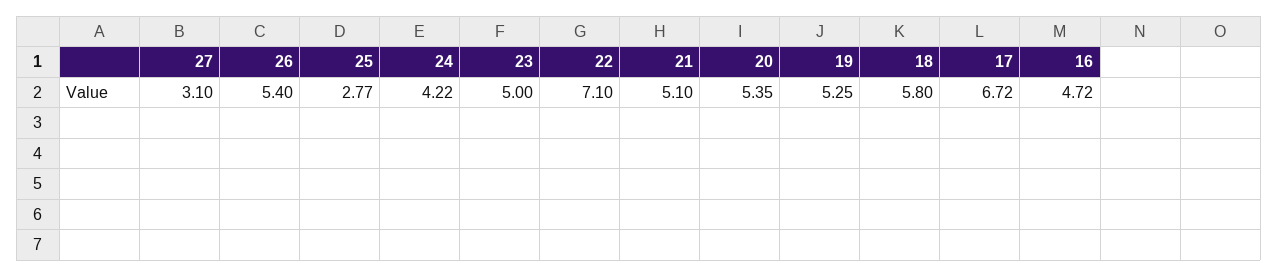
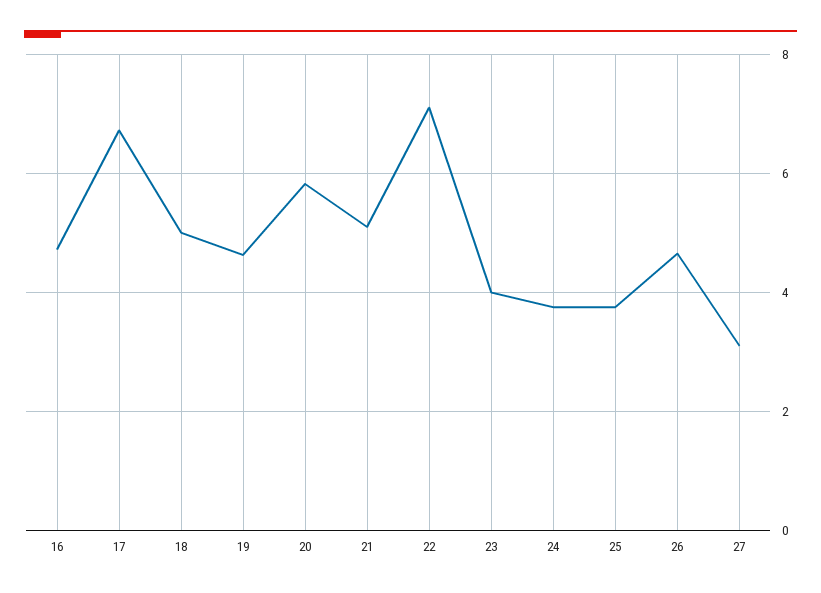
  {
    "27": 3.1,
-   "26": 5.4,
+   "26": 4.6,
-   "25": 2.77,
+   "25": 3.8,
-   "24": 4.22,
+   "24": 3.8,
-   "23": 5,
+   "23": 4,
    "22": 7.1,
    "21": 5.1,
-   "20": 5.35,
+   "20": 5.8,
-   "19": 5.25,
+   "19": 4.6,
-   "18": 5.8,
+   "18": 5,
    "17": 6.72,
    "16": 4.72
  }

